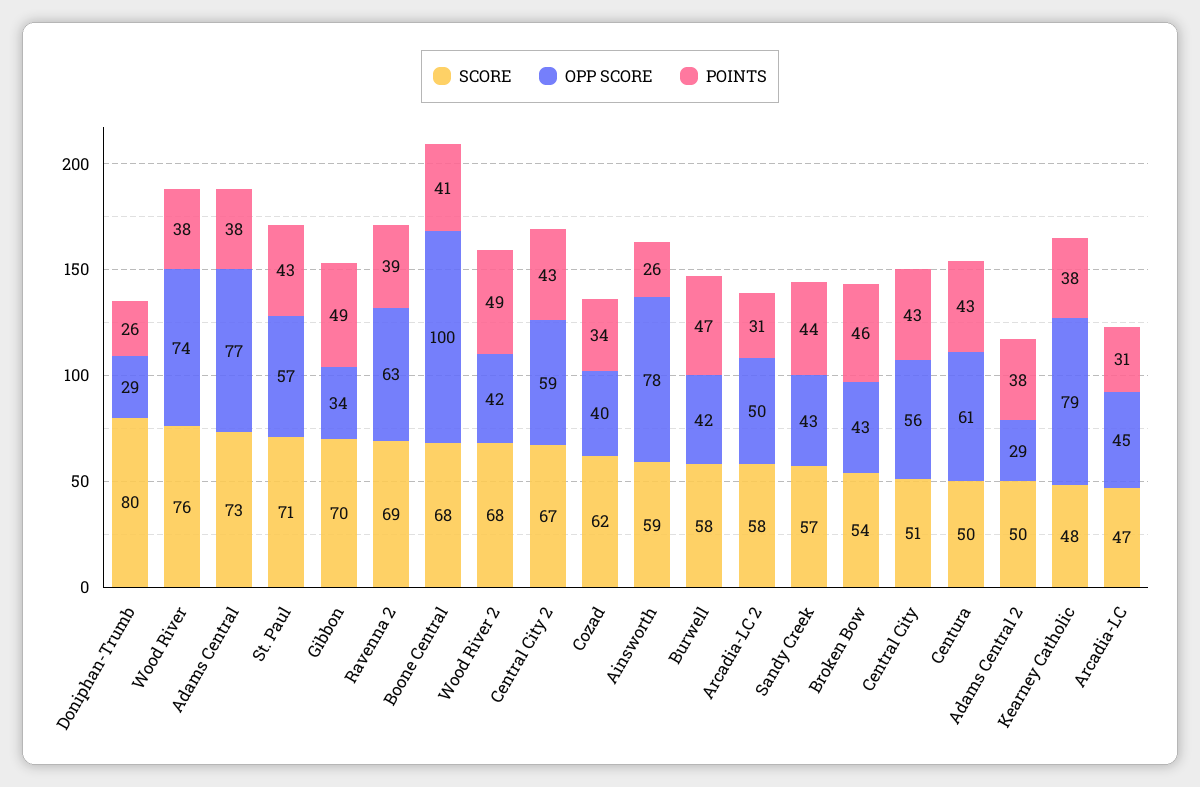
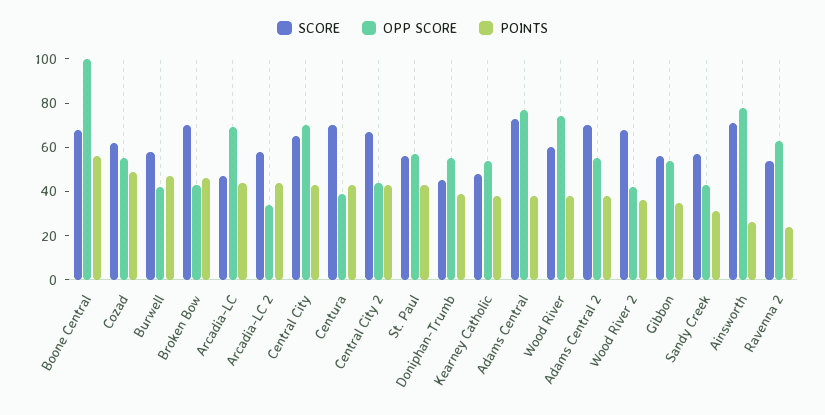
  {
    "SCORE": {
-     "Doniphan-Trumb": 80,
+     "Doniphan-Trumb": 45,
-     "Wood River": 76,
+     "Wood River": 60,
      "Adams Central": 73,
-     "St. Paul": 71,
+     "St. Paul": 55,
-     "Gibbon": 70,
+     "Gibbon": 55,
-     "Ravenna 2": 69,
+     "Ravenna 2": 55,
      "Boone Central": 68,
      "Wood River 2": 68,
      "Central City 2": 67,
      "Cozad": 62,
-     "Ainsworth": 59,
+     "Ainsworth": 70,
      "Burwell": 58,
      "Arcadia-LC 2": 58,
      "Sandy Creek": 57,
-     "Broken Bow": 54,
+     "Broken Bow": 70,
-     "Central City": 51,
+     "Central City": 65,
-     "Centura": 50,
+     "Centura": 70,
-     "Adams Central 2": 50,
+     "Adams Central 2": 70,
      "Kearney Catholic": 48,
      "Arcadia-LC": 47
    },
    "OPP SCORE": {
-     "Doniphan-Trumb": 29,
+     "Doniphan-Trumb": 55,
      "Wood River": 74,
      "Adams Central": 77,
      "St. Paul": 57,
-     "Gibbon": 34,
+     "Gibbon": 55,
      "Ravenna 2": 63,
      "Boone Central": 100,
      "Wood River 2": 42,
-     "Central City 2": 59,
+     "Central City 2": 45,
-     "Cozad": 40,
+     "Cozad": 55,
      "Ainsworth": 78,
      "Burwell": 42,
-     "Arcadia-LC 2": 50,
+     "Arcadia-LC 2": 35,
      "Sandy Creek": 43,
      "Broken Bow": 43,
-     "Central City": 56,
+     "Central City": 70,
-     "Centura": 61,
+     "Centura": 40,
-     "Adams Central 2": 29,
+     "Adams Central 2": 55,
-     "Kearney Catholic": 79,
+     "Kearney Catholic": 55,
-     "Arcadia-LC": 45
+     "Arcadia-LC": 70
    },
    "POINTS": {
-     "Doniphan-Trumb": 26,
+     "Doniphan-Trumb": 40,
      "Wood River": 38,
      "Adams Central": 38,
      "St. Paul": 43,
-     "Gibbon": 49,
+     "Gibbon": 35,
-     "Ravenna 2": 39,
+     "Ravenna 2": 25,
-     "Boone Central": 41,
+     "Boone Central": 55,
-     "Wood River 2": 49,
+     "Wood River 2": 35,
      "Central City 2": 43,
-     "Cozad": 34,
+     "Cozad": 50,
      "Ainsworth": 26,
      "Burwell": 47,
-     "Arcadia-LC 2": 31,
+     "Arcadia-LC 2": 45,
-     "Sandy Creek": 44,
+     "Sandy Creek": 30,
      "Broken Bow": 46,
      "Central City": 43,
      "Centura": 43,
      "Adams Central 2": 38,
      "Kearney Catholic": 38,
-     "Arcadia-LC": 31
+     "Arcadia-LC": 45
    }
  }

